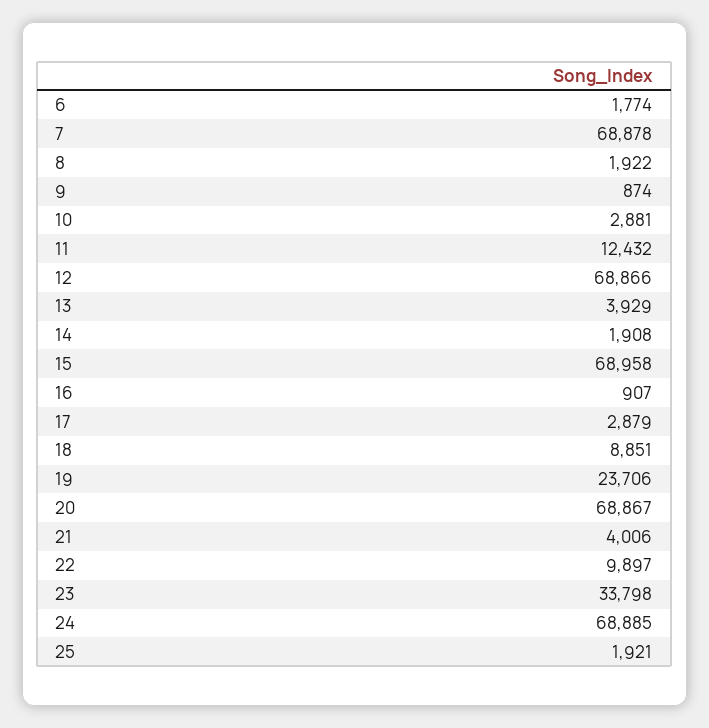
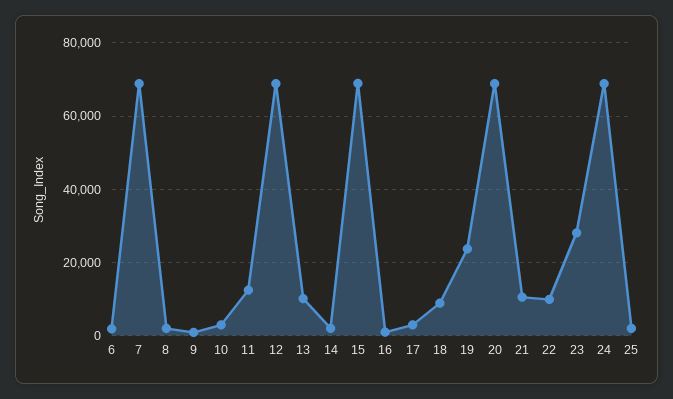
  {
    "6": 1774,
    "7": 68878,
    "8": 1922,
    "9": 874,
    "10": 2881,
    "11": 12432,
    "12": 68866,
-   "13": 3929,
+   "13": 10000,
    "14": 1908,
    "15": 68958,
    "16": 907,
    "17": 2879,
    "18": 8851,
    "19": 23706,
    "20": 68867,
-   "21": 4006,
+   "21": 10000,
    "22": 9897,
-   "23": 33798,
+   "23": 28000,
    "24": 68885,
    "25": 1921
  }

